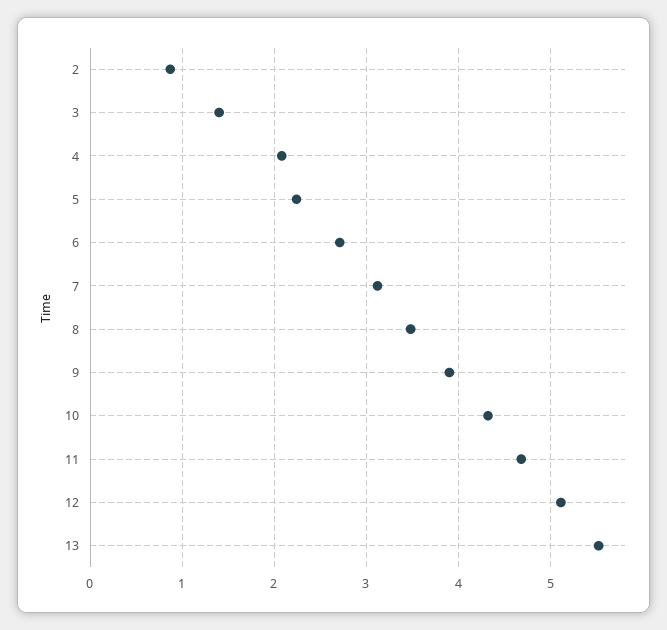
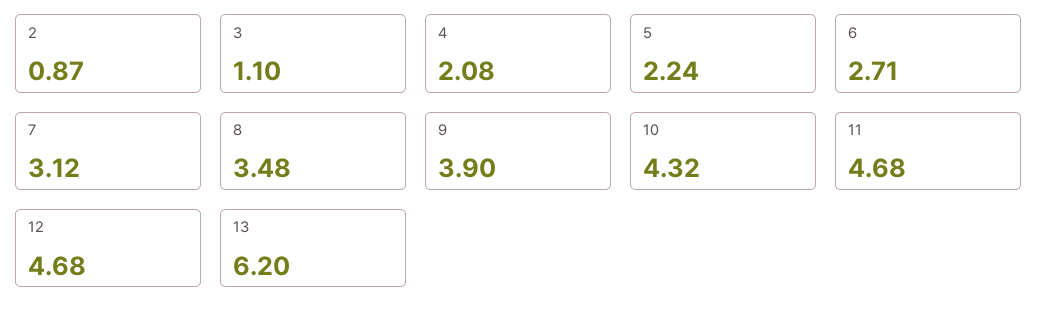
  {
    "2": 0.87,
-   "3": 1.4,
+   "3": 1.1,
    "4": 2.08,
    "5": 2.24,
    "6": 2.71,
    "7": 3.12,
    "8": 3.48,
    "9": 3.9,
    "10": 4.32,
    "11": 4.68,
-   "12": 5.1,
+   "12": 4.68,
-   "13": 5.5
+   "13": 6.2
  }

